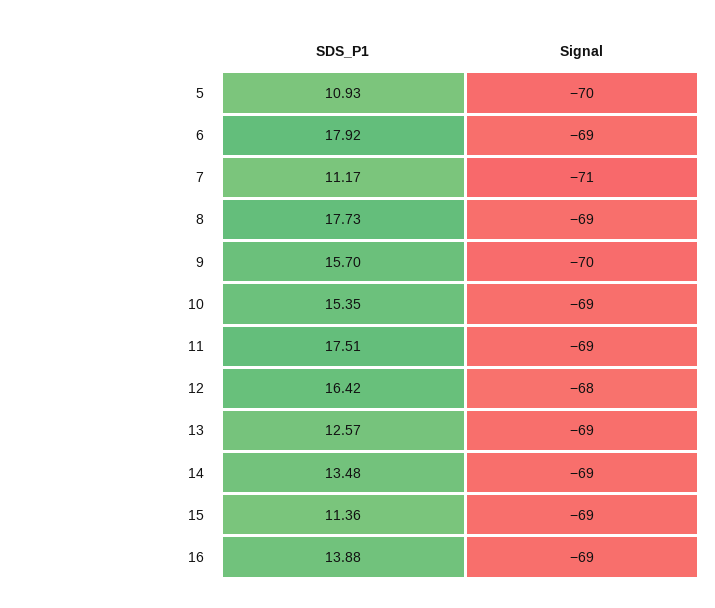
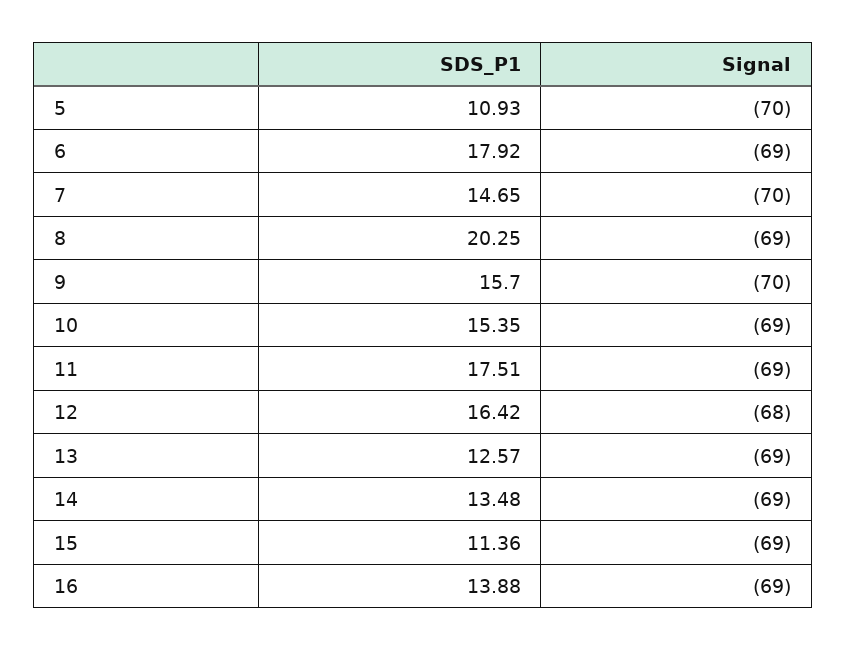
  {
    "SDS_P1": {
      "5": 10.93,
      "6": 17.92,
-     "7": 11.17,
+     "7": 14.65,
-     "8": 17.73,
+     "8": 20.25,
      "9": 15.7,
      "10": 15.35,
      "11": 17.51,
      "12": 16.42,
      "13": 12.57,
      "14": 13.48,
      "15": 11.36,
      "16": 13.88
    },
    "Signal": {
      "5": -70,
      "6": -69,
-     "7": -71,
+     "7": -70,
      "8": -69,
      "9": -70,
      "10": -69,
      "11": -69,
      "12": -68,
      "13": -69,
      "14": -69,
      "15": -69,
      "16": -69
    }
  }

